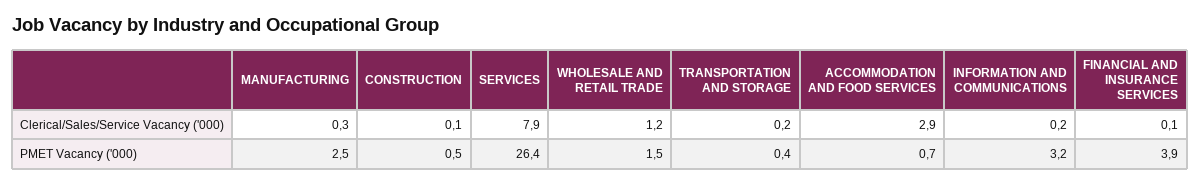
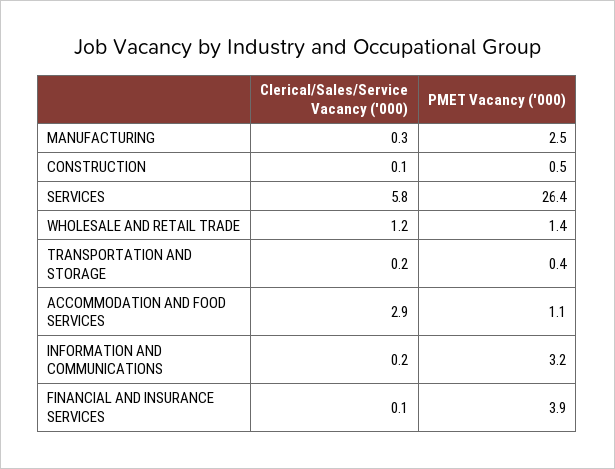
  {
    "MANUFACTURING": {
      "Clerical/Sales/Service Vacancy ('000)": 0.3,
      "PMET Vacancy ('000)": 2.5
    },
    "CONSTRUCTION": {
      "Clerical/Sales/Service Vacancy ('000)": 0.1,
      "PMET Vacancy ('000)": 0.5
    },
    "SERVICES": {
-     "Clerical/Sales/Service Vacancy ('000)": 7.9,
+     "Clerical/Sales/Service Vacancy ('000)": 5.8,
      "PMET Vacancy ('000)": 26.4
    },
    "WHOLESALE AND RETAIL TRADE": {
      "Clerical/Sales/Service Vacancy ('000)": 1.2,
-     "PMET Vacancy ('000)": 1.5
+     "PMET Vacancy ('000)": 1.4
    },
    "TRANSPORTATION AND STORAGE": {
      "Clerical/Sales/Service Vacancy ('000)": 0.2,
      "PMET Vacancy ('000)": 0.4
    },
    "ACCOMMODATION AND FOOD SERVICES": {
      "Clerical/Sales/Service Vacancy ('000)": 2.9,
-     "PMET Vacancy ('000)": 0.7
+     "PMET Vacancy ('000)": 1.1
    },
    "INFORMATION AND COMMUNICATIONS": {
      "Clerical/Sales/Service Vacancy ('000)": 0.2,
      "PMET Vacancy ('000)": 3.2
    },
    "FINANCIAL AND INSURANCE SERVICES": {
      "Clerical/Sales/Service Vacancy ('000)": 0.1,
      "PMET Vacancy ('000)": 3.9
    }
  }

